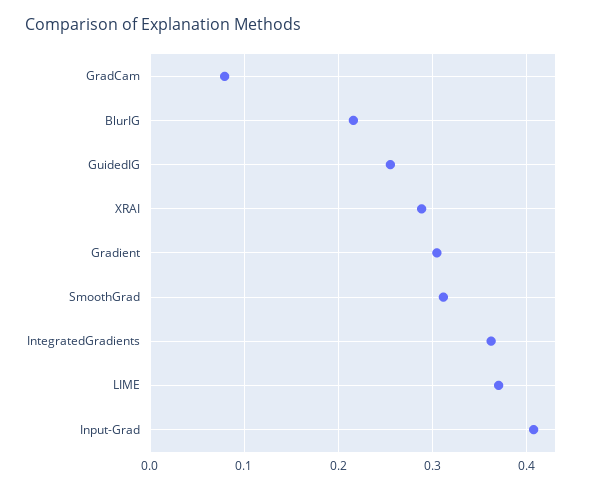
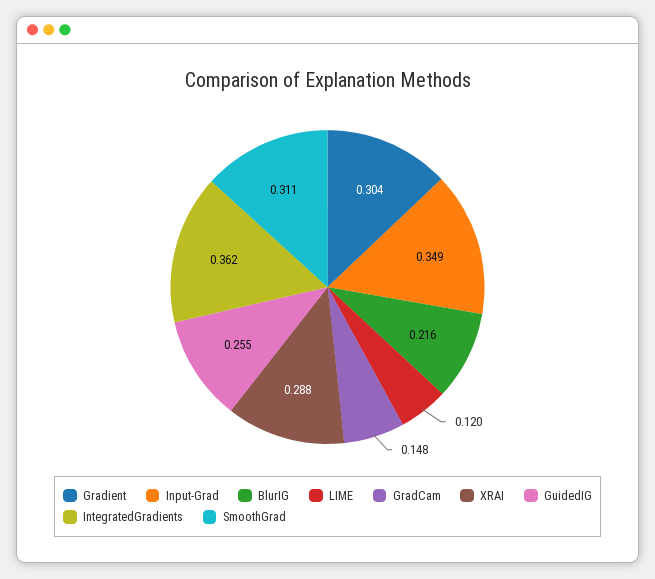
  {
-   "GradCam": 0.08,
+   "GradCam": 0.148,
    "BlurIG": 0.216,
    "GuidedIG": 0.255,
    "XRAI": 0.288,
    "Gradient": 0.304,
    "SmoothGrad": 0.311,
    "IntegratedGradients": 0.362,
-   "LIME": 0.37,
+   "LIME": 0.12,
-   "Input-Grad": 0.41
+   "Input-Grad": 0.349
  }

